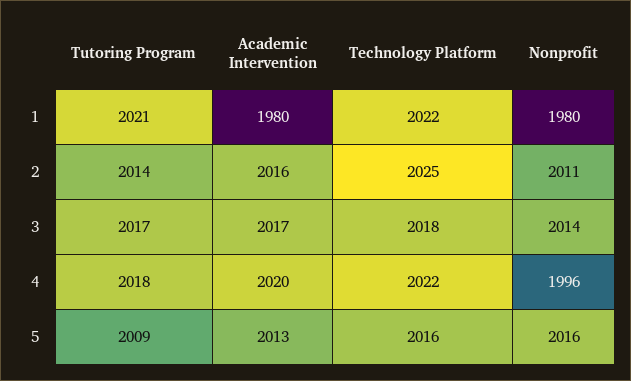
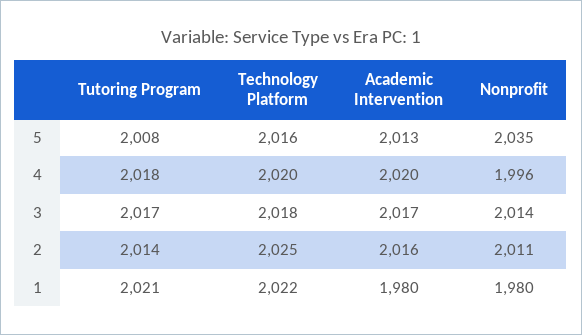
  {
    "Tutoring Program": {
      "1": 2021,
      "2": 2014,
      "3": 2017,
      "4": 2018,
-     "5": 2009
+     "5": 2008
    },
    "Academic Intervention": {
      "1": 1980,
      "2": 2016,
      "3": 2017,
      "4": 2020,
      "5": 2013
    },
    "Technology Platform": {
      "1": 2022,
      "2": 2025,
      "3": 2018,
-     "4": 2022,
+     "4": 2020,
      "5": 2016
    },
    "Nonprofit": {
      "1": 1980,
      "2": 2011,
      "3": 2014,
      "4": 1996,
-     "5": 2016
+     "5": 2035
    }
  }

